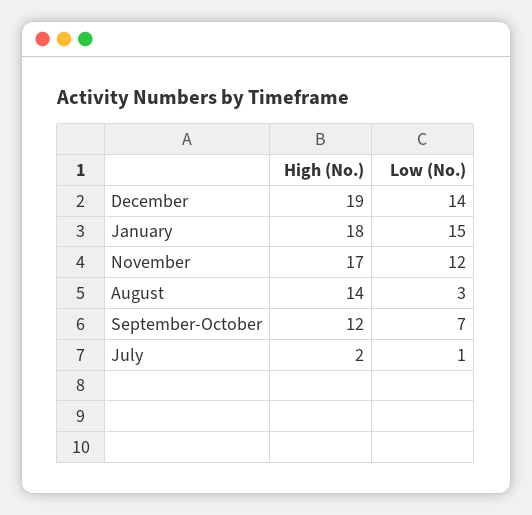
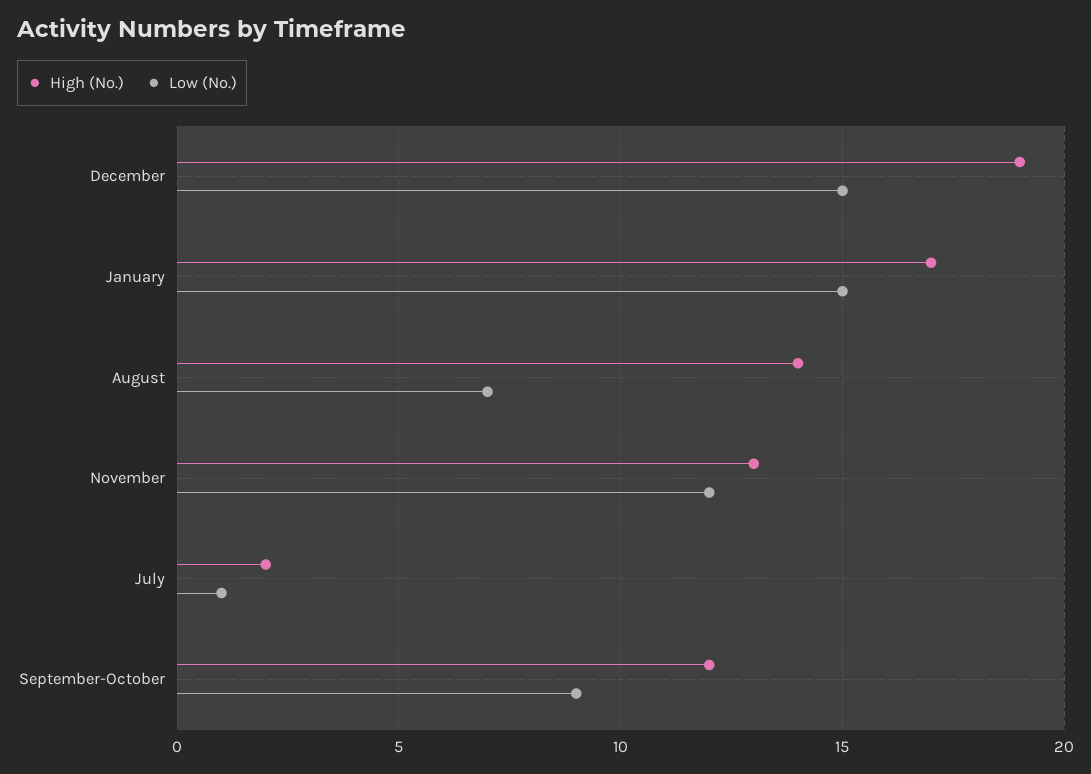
  {
    "High (No.)": {
      "December": 19,
-     "January": 18,
+     "January": 17,
-     "November": 17,
+     "November": 13,
      "August": 14,
      "September-October": 12,
      "July": 2
    },
    "Low (No.)": {
-     "December": 14,
+     "December": 15,
      "January": 15,
      "November": 12,
-     "August": 3,
+     "August": 7,
-     "September-October": 7,
+     "September-October": 9,
      "July": 1
    }
  }

